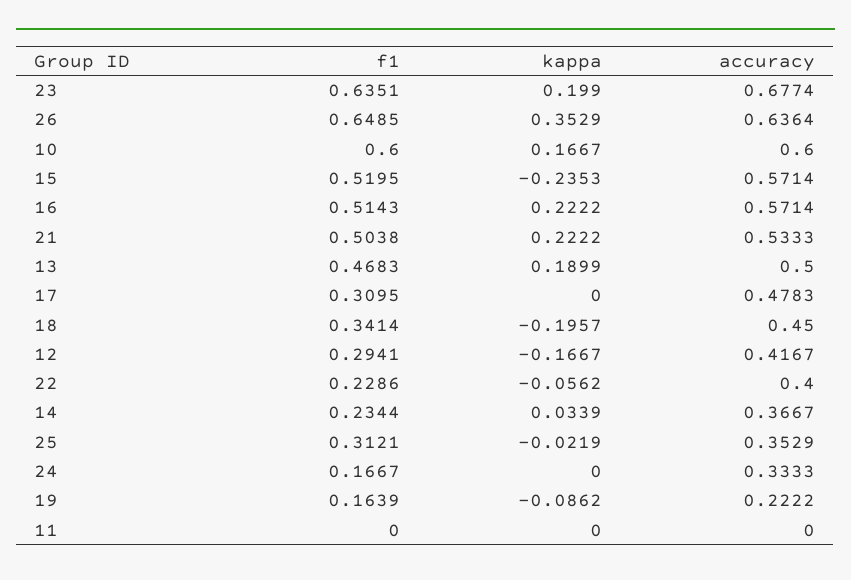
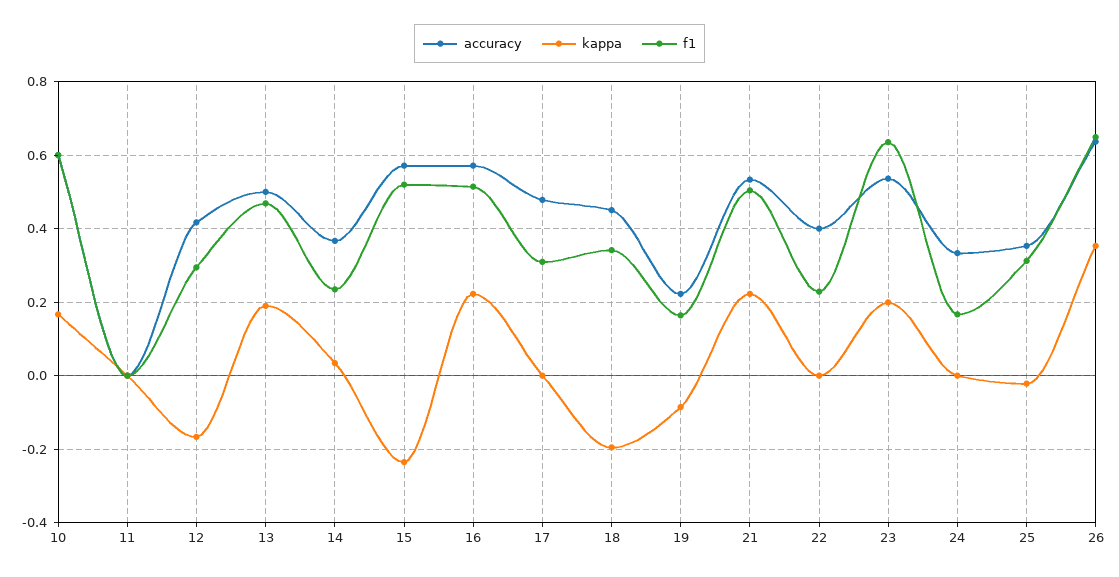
  {
    "f1": {
      "23": 0.6351,
      "26": 0.6485,
      "10": 0.6,
      "15": 0.5195,
      "16": 0.5143,
      "21": 0.5038,
      "13": 0.4683,
      "17": 0.3095,
      "18": 0.3414,
      "12": 0.2941,
      "22": 0.2286,
      "14": 0.2344,
      "25": 0.3121,
      "24": 0.1667,
      "19": 0.1639,
      "11": 0
    },
    "kappa": {
      "23": 0.199,
      "26": 0.3529,
      "10": 0.1667,
      "15": -0.2353,
      "16": 0.2222,
      "21": 0.2222,
      "13": 0.1899,
      "17": 0,
      "18": -0.1957,
      "12": -0.1667,
-     "22": -0.0562,
+     "22": 0,
      "14": 0.0339,
      "25": -0.0219,
      "24": 0,
      "19": -0.0862,
      "11": 0
    },
    "accuracy": {
-     "23": 0.6774,
+     "23": 0.54,
      "26": 0.6364,
      "10": 0.6,
      "15": 0.5714,
      "16": 0.5714,
      "21": 0.5333,
      "13": 0.5,
      "17": 0.4783,
      "18": 0.45,
      "12": 0.4167,
      "22": 0.4,
      "14": 0.3667,
      "25": 0.3529,
      "24": 0.3333,
      "19": 0.2222,
      "11": 0
    }
  }

